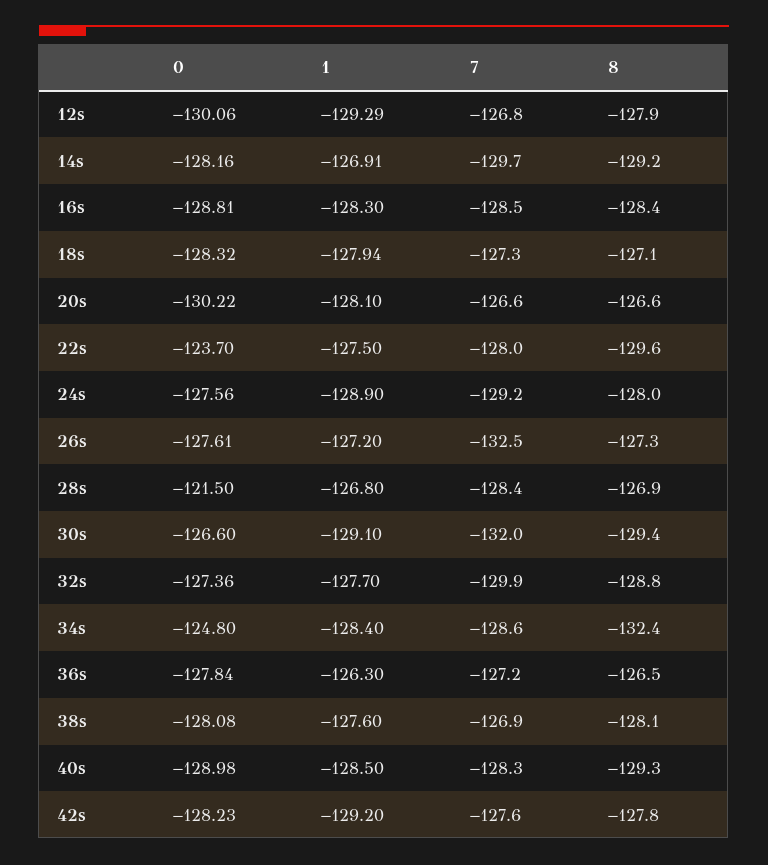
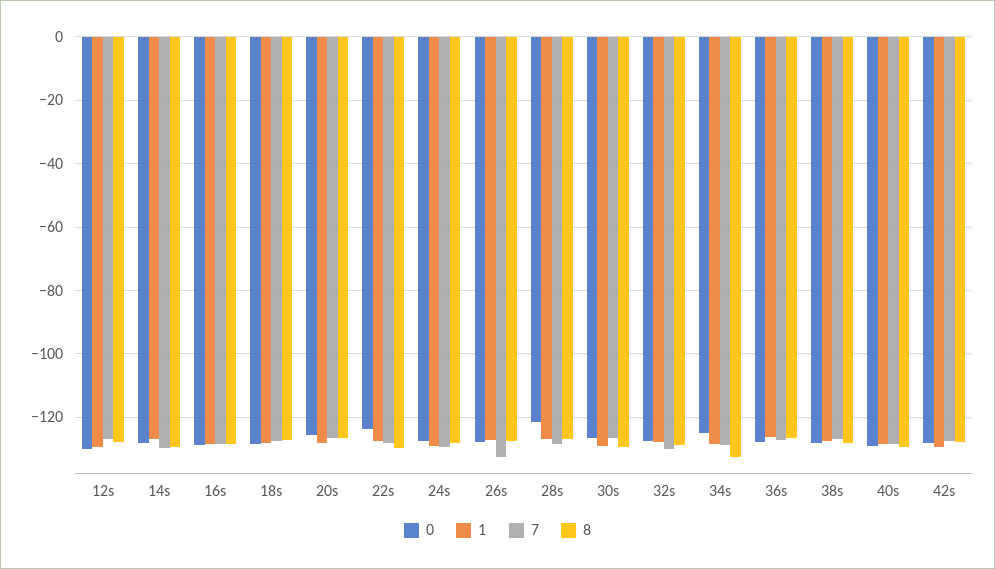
  {
    "0": {
      "12s": -130.06,
      "14s": -128.16,
      "16s": -128.81,
      "18s": -128.32,
-     "20s": -130.22,
+     "20s": -126,
      "22s": -123.7,
      "24s": -127.56,
      "26s": -127.61,
      "28s": -121.5,
      "30s": -126.6,
      "32s": -127.36,
      "34s": -124.8,
      "36s": -127.84,
      "38s": -128.08,
      "40s": -128.98,
      "42s": -128.23
    },
    "1": {
      "12s": -129.29,
      "14s": -126.91,
      "16s": -128.3,
      "18s": -127.94,
      "20s": -128.1,
      "22s": -127.5,
      "24s": -128.9,
      "26s": -127.2,
      "28s": -126.8,
      "30s": -129.1,
      "32s": -127.7,
      "34s": -128.4,
      "36s": -126.3,
      "38s": -127.6,
      "40s": -128.5,
      "42s": -129.2
    },
    "7": {
      "12s": -126.8,
      "14s": -129.7,
      "16s": -128.5,
      "18s": -127.3,
      "20s": -126.6,
      "22s": -128,
      "24s": -129.2,
      "26s": -132.5,
      "28s": -128.4,
-     "30s": -132,
+     "30s": -126,
      "32s": -129.9,
      "34s": -128.6,
      "36s": -127.2,
      "38s": -126.9,
      "40s": -128.3,
      "42s": -127.6
    },
    "8": {
      "12s": -127.9,
      "14s": -129.2,
      "16s": -128.4,
      "18s": -127.1,
      "20s": -126.6,
      "22s": -129.6,
      "24s": -128,
      "26s": -127.3,
      "28s": -126.9,
      "30s": -129.4,
      "32s": -128.8,
      "34s": -132.4,
      "36s": -126.5,
      "38s": -128.1,
      "40s": -129.3,
      "42s": -127.8
    }
  }

